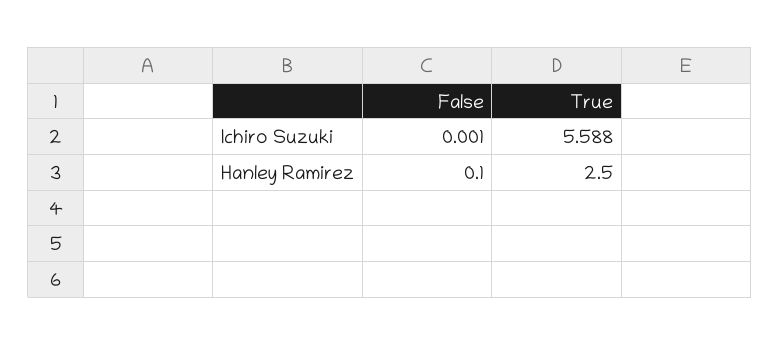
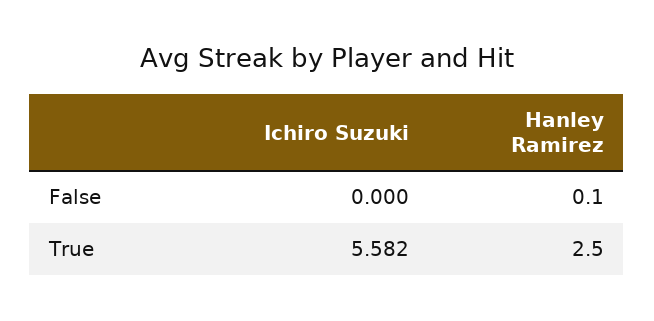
  {
    "False": {
-     "Ichiro Suzuki": 0.001,
+     "Ichiro Suzuki": 0,
      "Hanley Ramirez": 0.1
    },
    "True": {
-     "Ichiro Suzuki": 5.588,
+     "Ichiro Suzuki": 5.582,
      "Hanley Ramirez": 2.5
    }
  }

